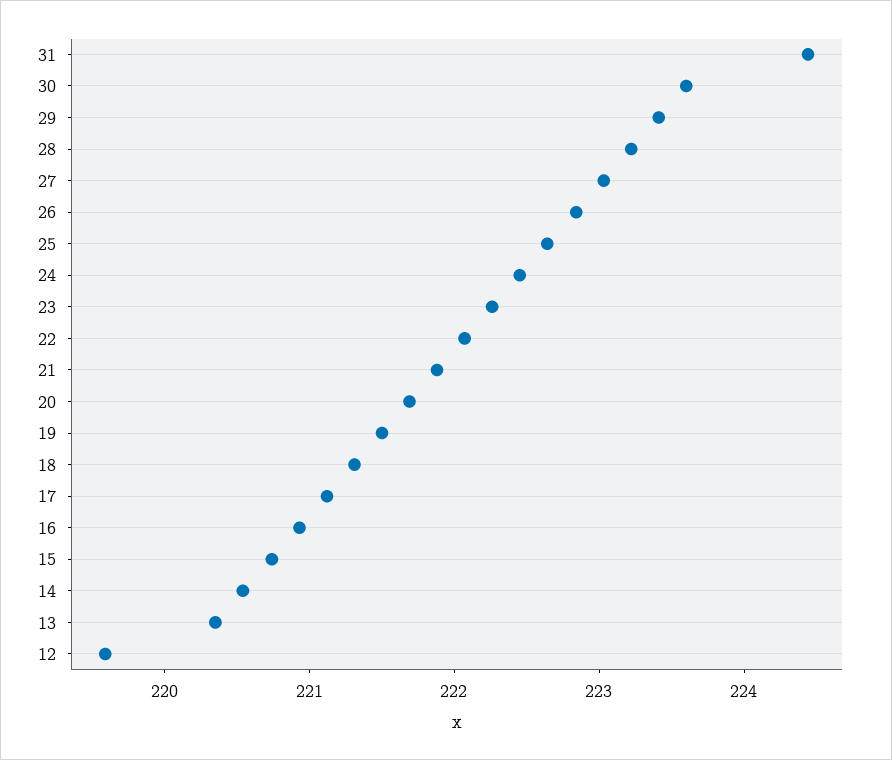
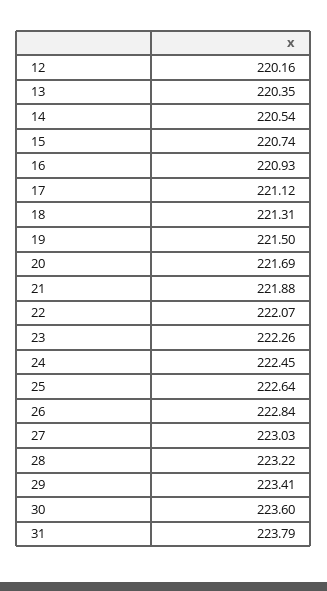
  {
-   "31": 224.4,
+   "31": 223.79,
    "30": 223.6,
    "29": 223.41,
    "28": 223.22,
    "27": 223.03,
    "26": 222.84,
    "25": 222.64,
    "24": 222.45,
    "23": 222.26,
    "22": 222.07,
    "21": 221.88,
    "20": 221.69,
    "19": 221.5,
    "18": 221.31,
    "17": 221.12,
    "16": 220.93,
    "15": 220.74,
    "14": 220.54,
    "13": 220.35,
-   "12": 219.6
+   "12": 220.16
  }

